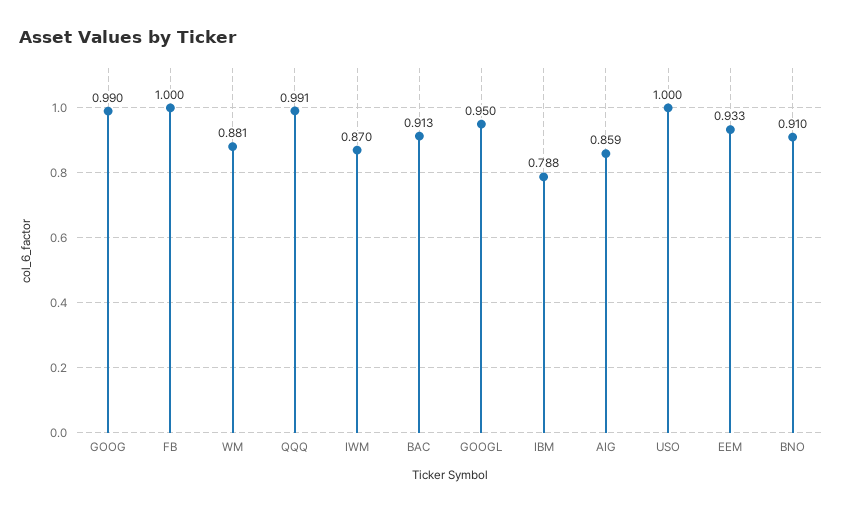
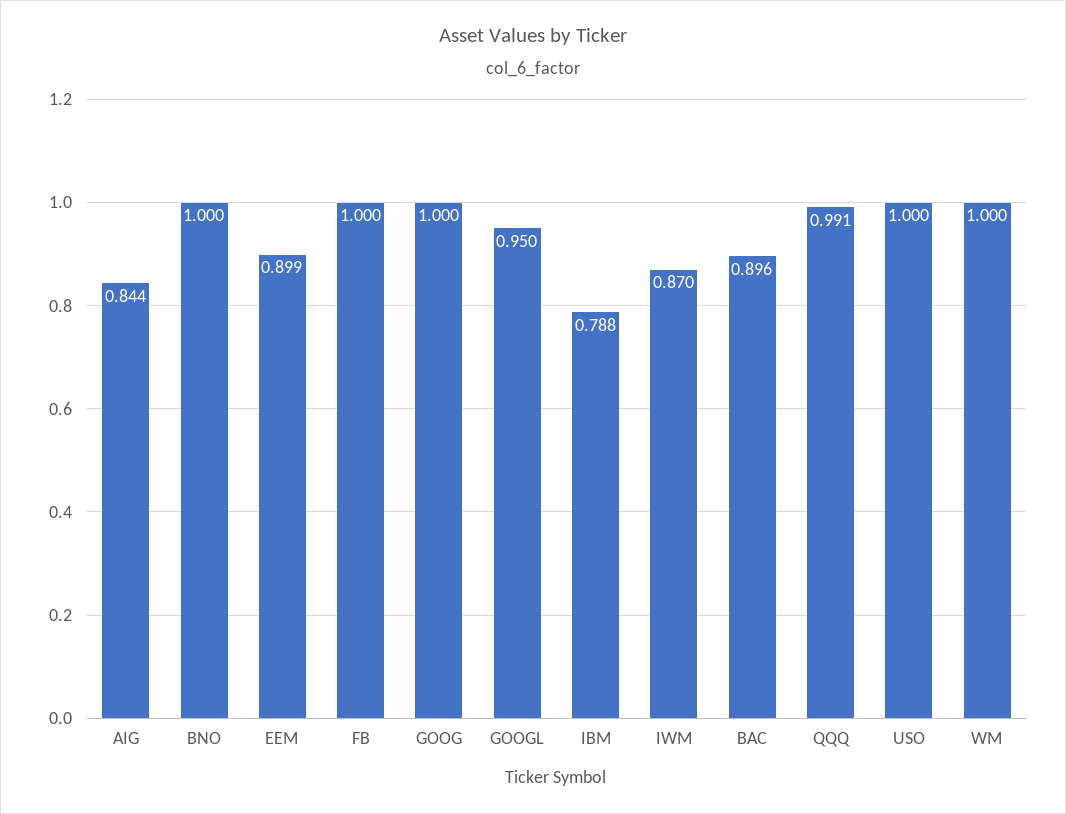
  {
-   "GOOG": 0.99,
+   "GOOG": 1,
    "FB": 1,
-   "WM": 0.881,
+   "WM": 1,
    "QQQ": 0.991,
    "IWM": 0.87,
-   "BAC": 0.913,
+   "BAC": 0.896,
    "GOOGL": 0.95,
    "IBM": 0.788,
-   "AIG": 0.859,
+   "AIG": 0.844,
    "USO": 1,
-   "EEM": 0.933,
+   "EEM": 0.899,
-   "BNO": 0.91
+   "BNO": 1
  }

